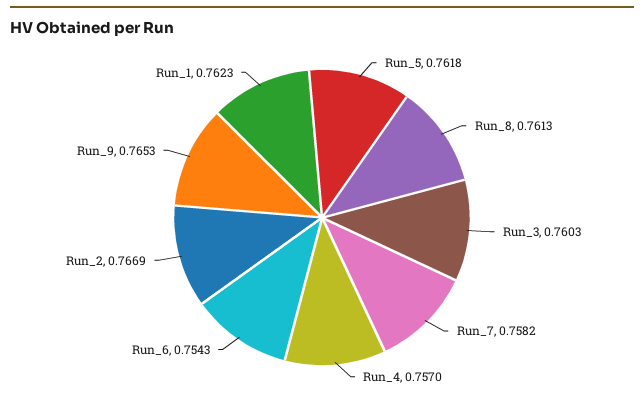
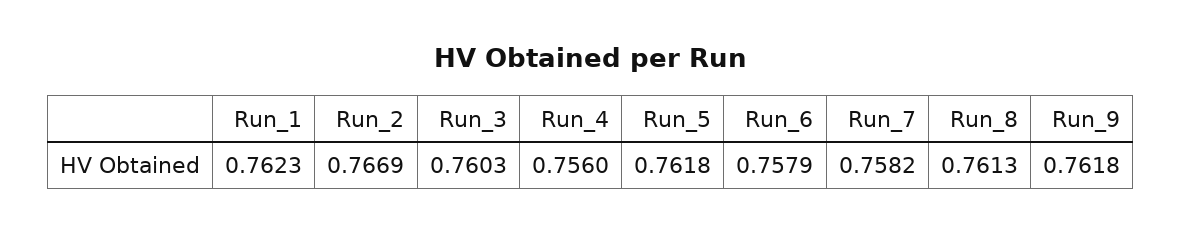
  {
    "Run_5": 0.7618,
    "Run_8": 0.7613,
    "Run_3": 0.7603,
    "Run_7": 0.7582,
-   "Run_4": 0.757,
+   "Run_4": 0.756,
-   "Run_6": 0.7543,
+   "Run_6": 0.7579,
    "Run_2": 0.7669,
-   "Run_9": 0.7653,
+   "Run_9": 0.7618,
    "Run_1": 0.7623
  }

